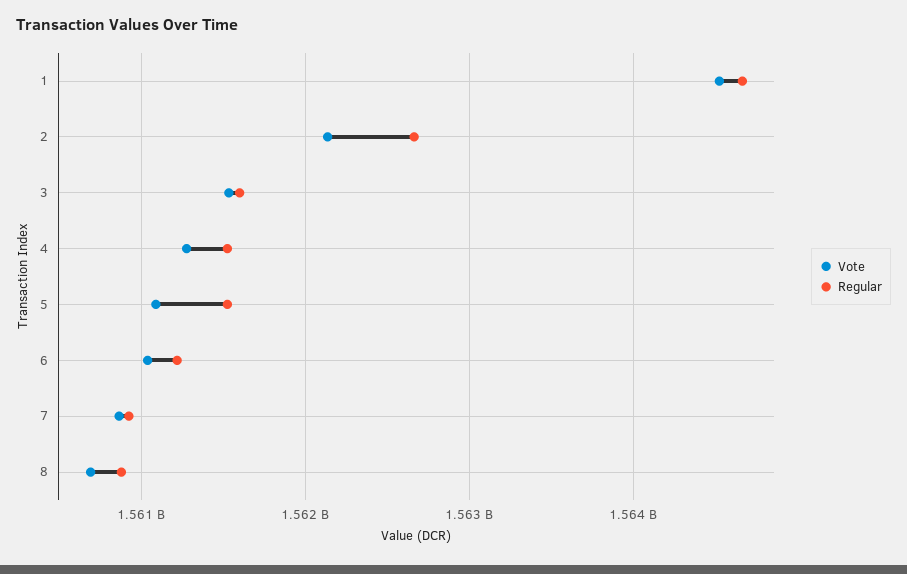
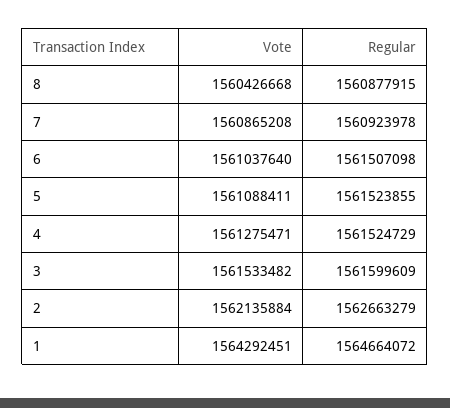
  {
    "Vote": {
-     "1": 1564500000,
+     "1": 1564292451,
      "2": 1562135884,
      "3": 1561533482,
      "4": 1561275471,
      "5": 1561088411,
      "6": 1561037640,
      "7": 1560865208,
-     "8": 1560700000
+     "8": 1560426668
    },
    "Regular": {
      "1": 1564664072,
      "2": 1562663279,
      "3": 1561599609,
      "4": 1561524729,
      "5": 1561523855,
-     "6": 1561200000,
+     "6": 1561507098,
      "7": 1560923978,
      "8": 1560877915
    }
  }

